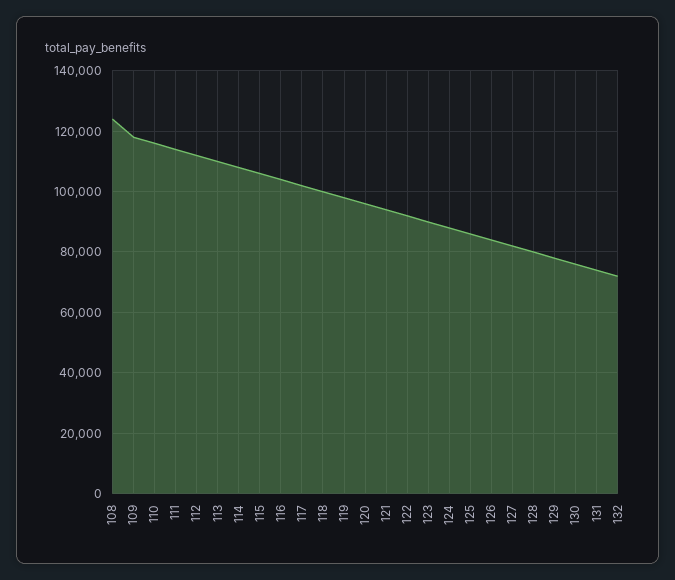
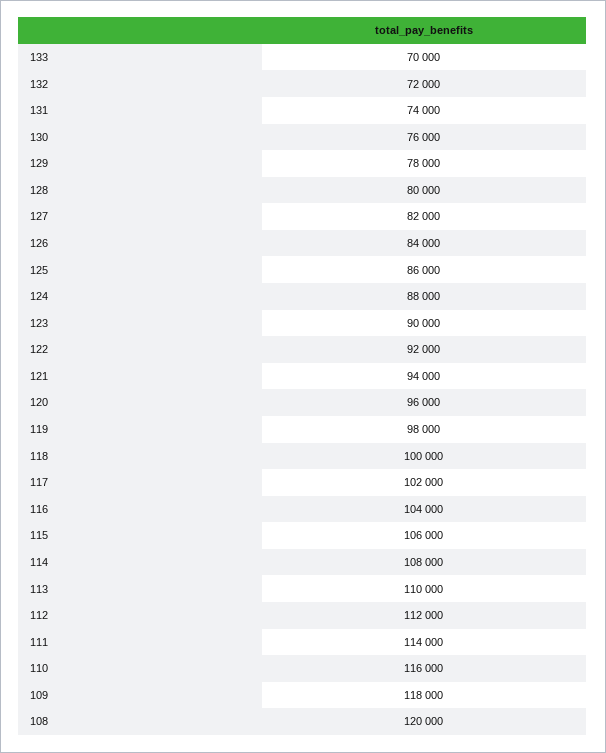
  {
-   "108": 124000,
+   "108": 120000,
    "109": 118000,
    "110": 116000,
    "111": 114000,
    "112": 112000,
    "113": 110000,
    "114": 108000,
    "115": 106000,
    "116": 104000,
    "117": 102000,
    "118": 100000,
    "119": 98000,
    "120": 96000,
    "121": 94000,
    "122": 92000,
    "123": 90000,
    "124": 88000,
    "125": 86000,
    "126": 84000,
    "127": 82000,
    "128": 80000,
    "129": 78000,
    "130": 76000,
    "131": 74000,
-   "132": 72000
+   "132": 72000,
+   "133": 70000
  }

